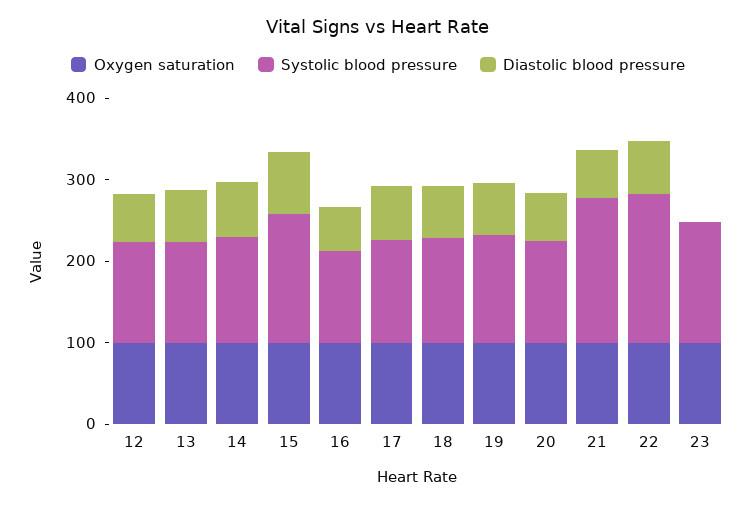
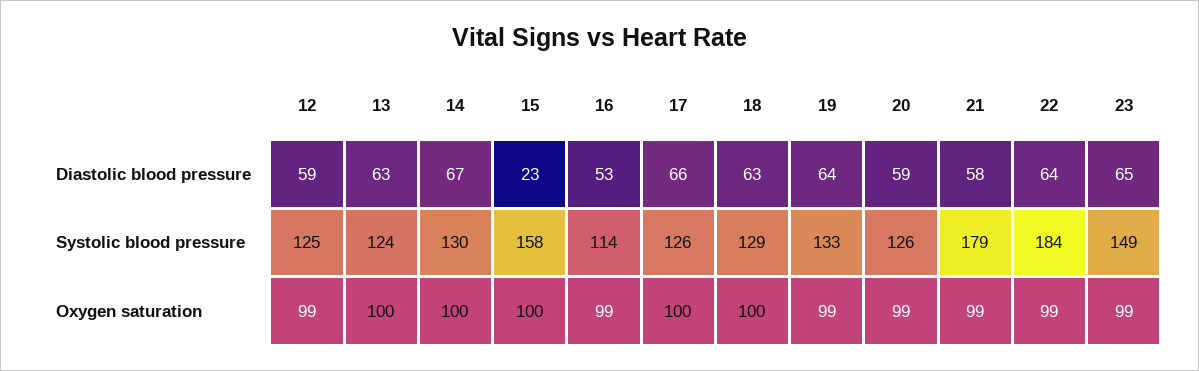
  {
    "Oxygen saturation": {
      "12": 99,
      "13": 100,
      "14": 100,
      "15": 100,
      "16": 99,
      "17": 100,
      "18": 100,
      "19": 99,
      "20": 99,
      "21": 99,
      "22": 99,
      "23": 99
    },
    "Systolic blood pressure": {
      "12": 125,
      "13": 124,
      "14": 130,
      "15": 158,
      "16": 114,
      "17": 126,
      "18": 129,
      "19": 133,
      "20": 126,
      "21": 179,
      "22": 184,
      "23": 149
    },
    "Diastolic blood pressure": {
      "12": 59,
      "13": 63,
      "14": 67,
-     "15": 80,
+     "15": 23,
      "16": 53,
      "17": 66,
      "18": 63,
      "19": 64,
      "20": 59,
      "21": 58,
      "22": 64,
-     "23": 0
+     "23": 65
    }
  }

